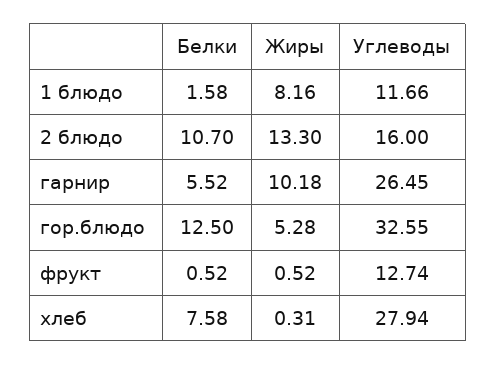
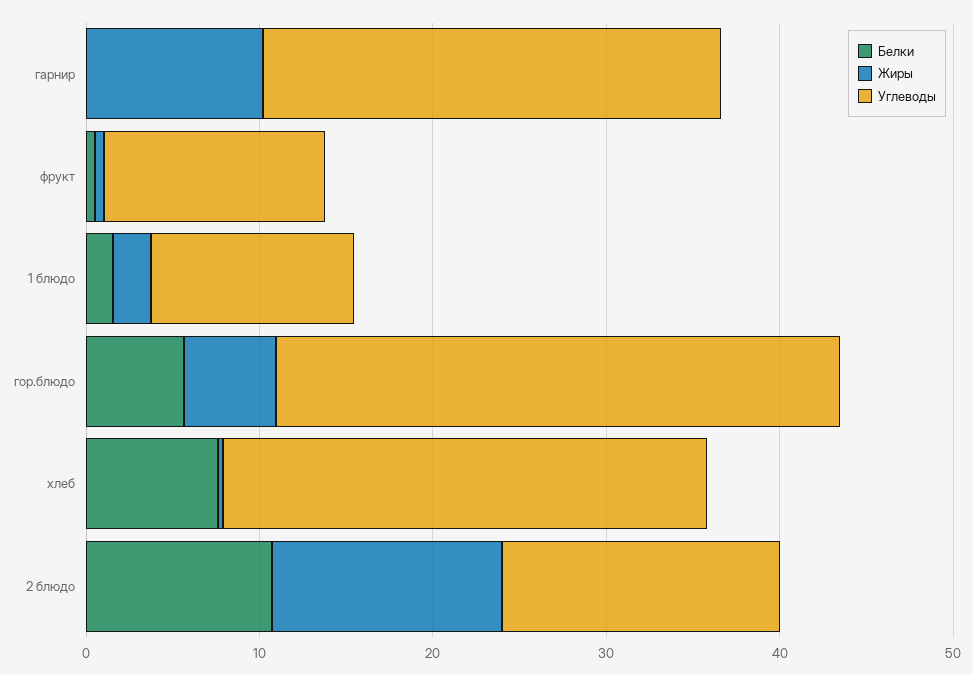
  {
    "Белки": {
      "1 блюдо": 1.58,
      "2 блюдо": 10.7,
-     "гарнир": 5.52,
+     "гарнир": 0,
-     "гор.блюдо": 12.5,
+     "гор.блюдо": 6,
      "фрукт": 0.52,
      "хлеб": 7.58
    },
    "Жиры": {
-     "1 блюдо": 8.16,
+     "1 блюдо": 2,
      "2 блюдо": 13.3,
      "гарнир": 10.18,
      "гор.блюдо": 5.28,
      "фрукт": 0.52,
      "хлеб": 0.31
    },
    "Углеводы": {
      "1 блюдо": 11.66,
      "2 блюдо": 16,
      "гарнир": 26.45,
      "гор.блюдо": 32.55,
      "фрукт": 12.74,
      "хлеб": 27.94
    }
  }

